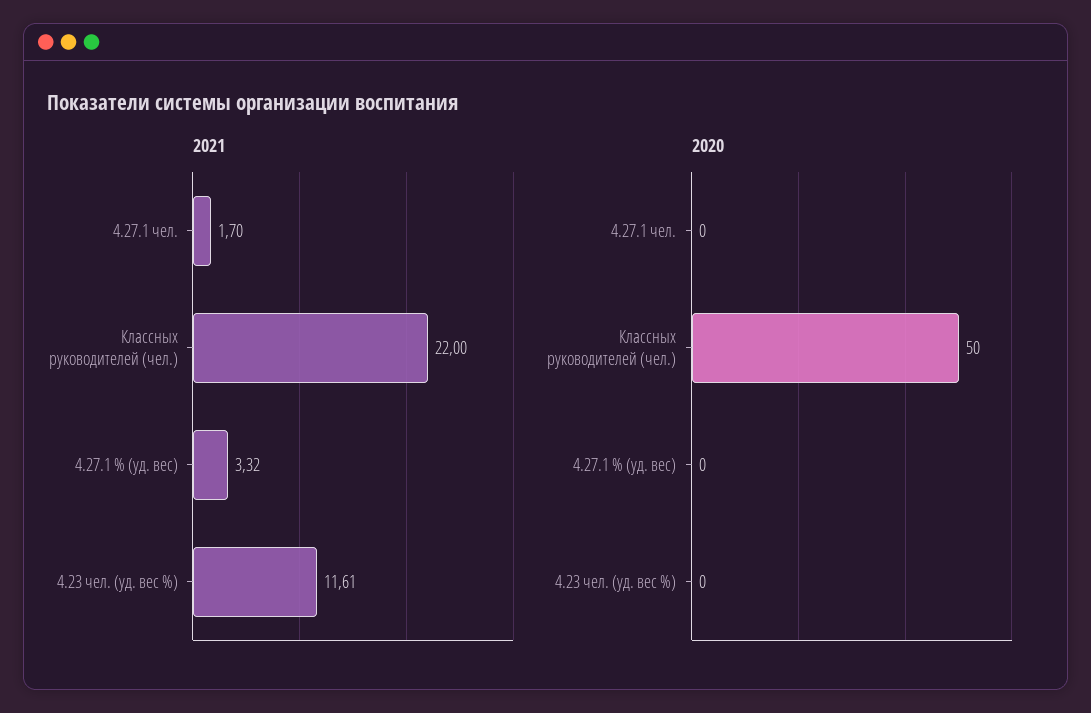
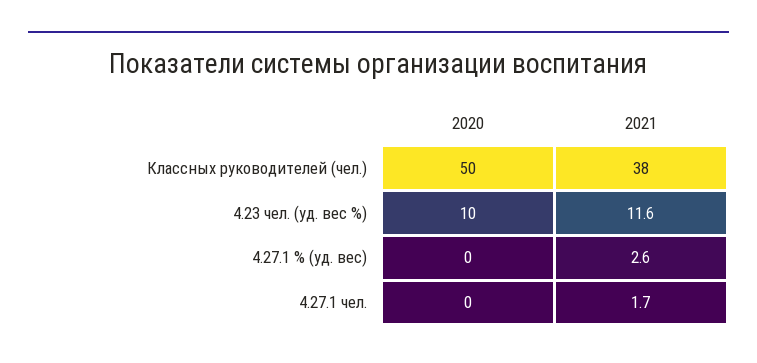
  {
    "2021": {
      "4.27.1 чел.": 1.7,
-     "Классных руководителей (чел.)": 22,
+     "Классных руководителей (чел.)": 38,
-     "4.27.1 % (уд. вес)": 3.32,
+     "4.27.1 % (уд. вес)": 2.6,
      "4.23 чел. (уд. вес %)": 11.61
    },
    "2020": {
      "4.27.1 чел.": 0,
      "Классных руководителей (чел.)": 50,
      "4.27.1 % (уд. вес)": 0,
-     "4.23 чел. (уд. вес %)": 0
+     "4.23 чел. (уд. вес %)": 10
    }
  }

